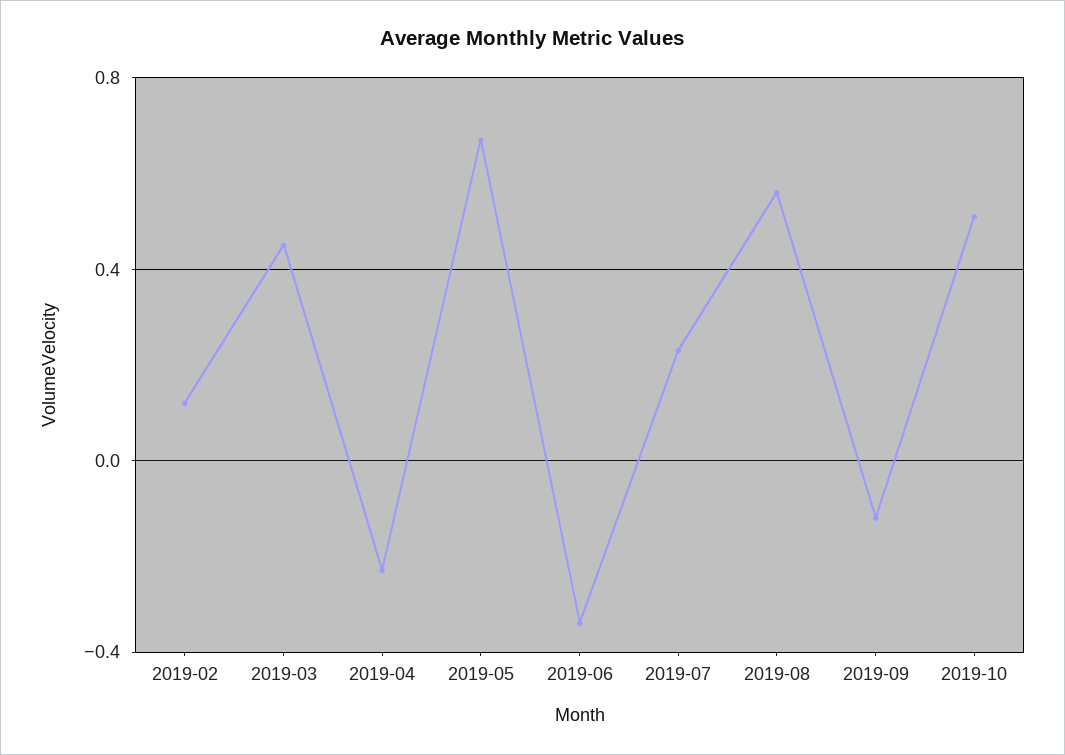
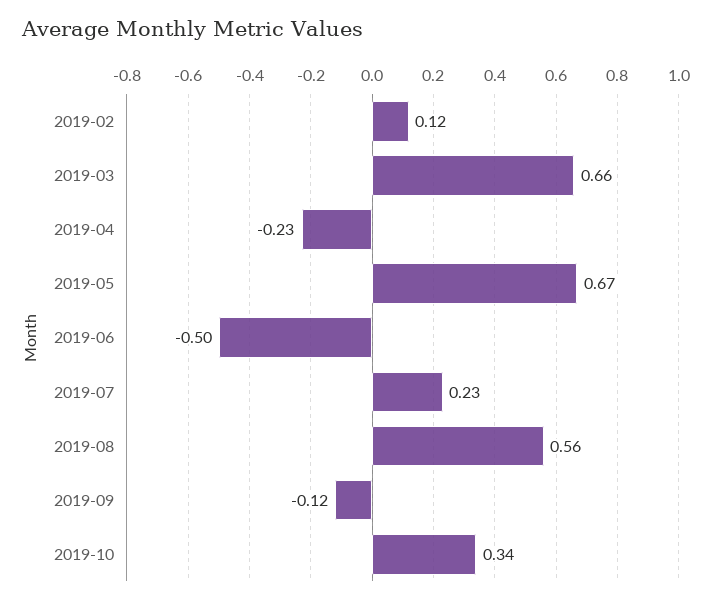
  {
    "2019-02": 0.12,
-   "2019-03": 0.45,
+   "2019-03": 0.66,
    "2019-04": -0.23,
    "2019-05": 0.67,
-   "2019-06": -0.35,
+   "2019-06": -0.5,
    "2019-07": 0.23,
    "2019-08": 0.56,
    "2019-09": -0.12,
-   "2019-10": 0.5
+   "2019-10": 0.34
  }

